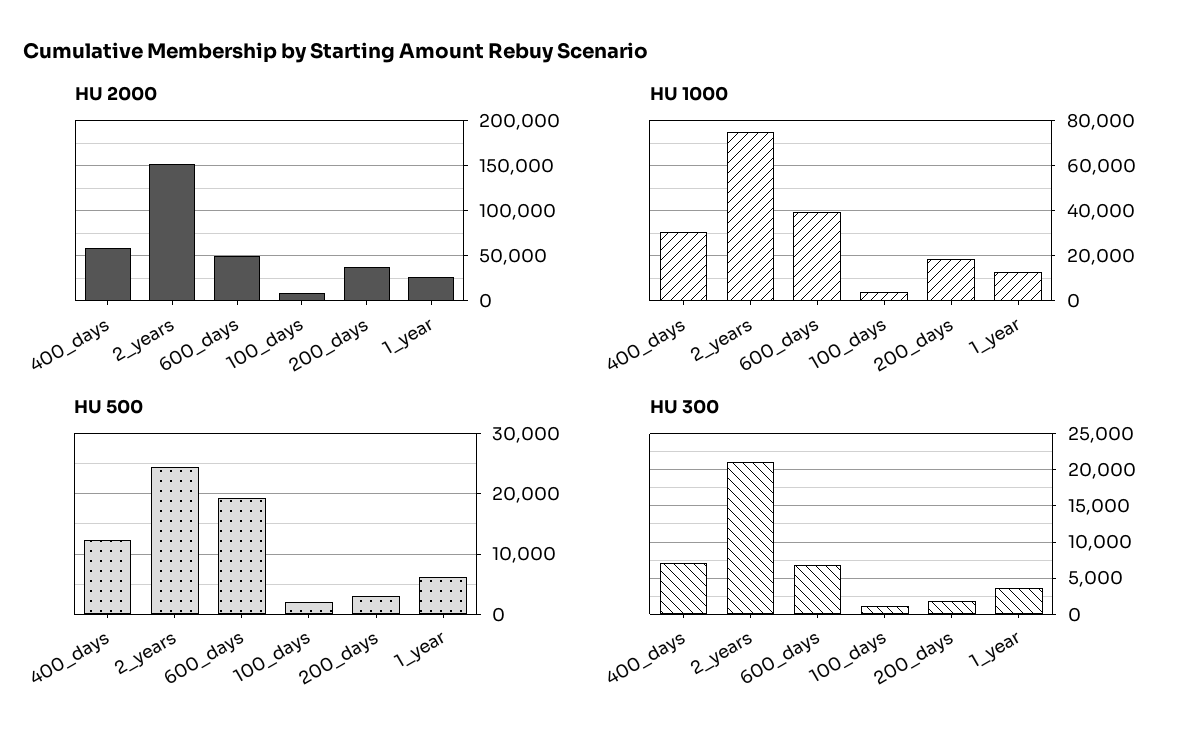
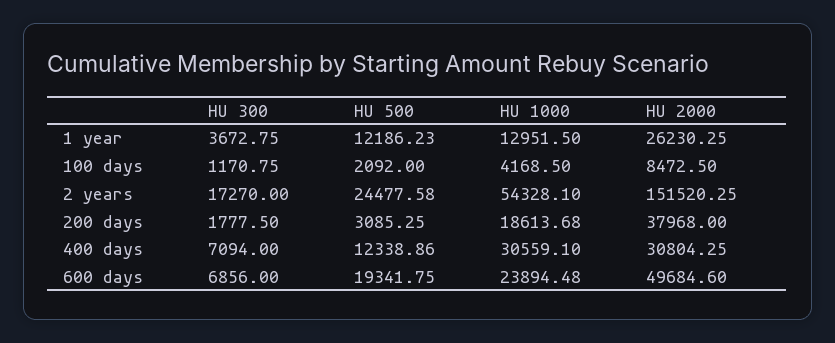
  {
    "HU 2000": {
-     "400_days": 60000,
+     "400_days": 30804.25,
      "2_years": 151520.25,
      "600_days": 49684.6,
      "100_days": 8472.5,
      "200_days": 37968,
      "1_year": 26230.25
    },
    "HU 1000": {
      "400_days": 30559.1,
-     "2_years": 75000,
+     "2_years": 54328.1,
-     "600_days": 40000,
+     "600_days": 23894.48,
      "100_days": 4168.5,
      "200_days": 18613.68,
      "1_year": 12951.5
    },
    "HU 500": {
      "400_days": 12338.86,
      "2_years": 24477.58,
      "600_days": 19341.75,
      "100_days": 2092,
      "200_days": 3085.25,
-     "1_year": 6000
+     "1_year": 12186.23
    },
    "HU 300": {
      "400_days": 7094,
-     "2_years": 21000,
+     "2_years": 17270,
      "600_days": 6856,
      "100_days": 1170.75,
      "200_days": 1777.5,
      "1_year": 3672.75
    }
  }

